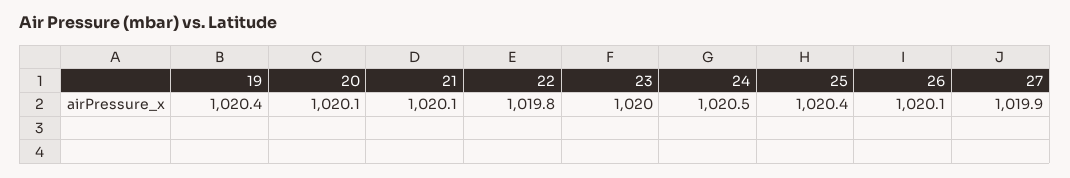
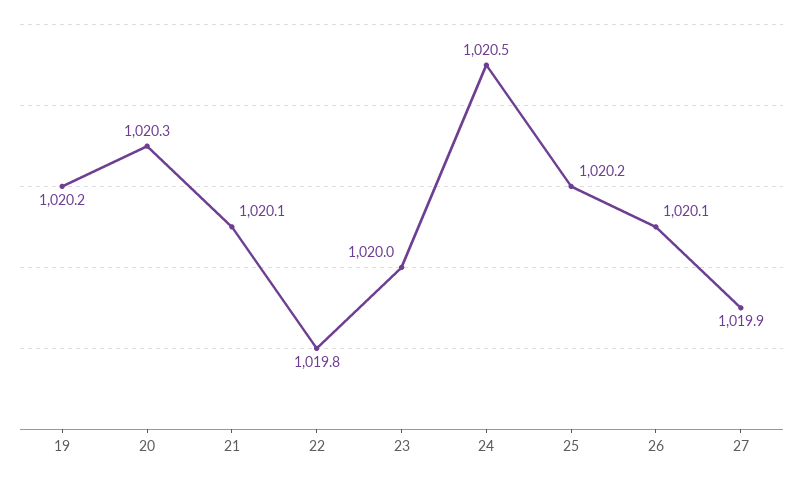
  {
-   "19": 1020.4,
+   "19": 1020.2,
-   "20": 1020.1,
+   "20": 1020.3,
    "21": 1020.1,
    "22": 1019.8,
    "23": 1020,
    "24": 1020.5,
-   "25": 1020.4,
+   "25": 1020.2,
    "26": 1020.1,
    "27": 1019.9
  }

